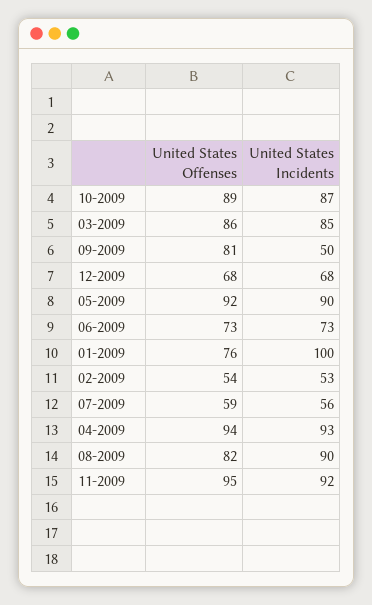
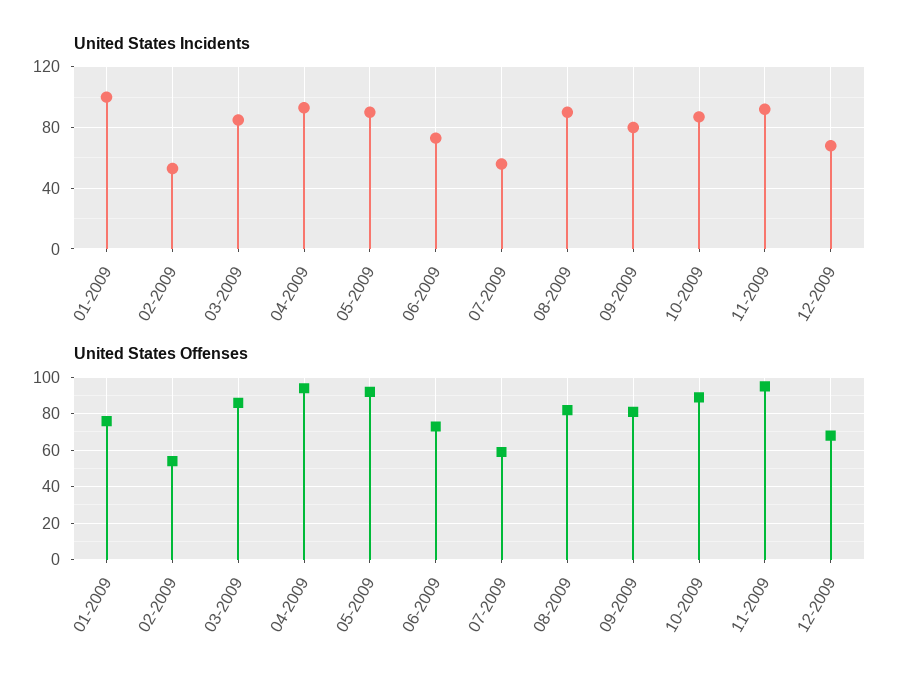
  {
    "United States Offenses": {
      "10-2009": 89,
      "03-2009": 86,
      "09-2009": 81,
      "12-2009": 68,
      "05-2009": 92,
      "06-2009": 73,
      "01-2009": 76,
      "02-2009": 54,
      "07-2009": 59,
      "04-2009": 94,
      "08-2009": 82,
      "11-2009": 95
    },
    "United States Incidents": {
      "10-2009": 87,
      "03-2009": 85,
-     "09-2009": 50,
+     "09-2009": 80,
      "12-2009": 68,
      "05-2009": 90,
      "06-2009": 73,
      "01-2009": 100,
      "02-2009": 53,
      "07-2009": 56,
      "04-2009": 93,
      "08-2009": 90,
      "11-2009": 92
    }
  }

